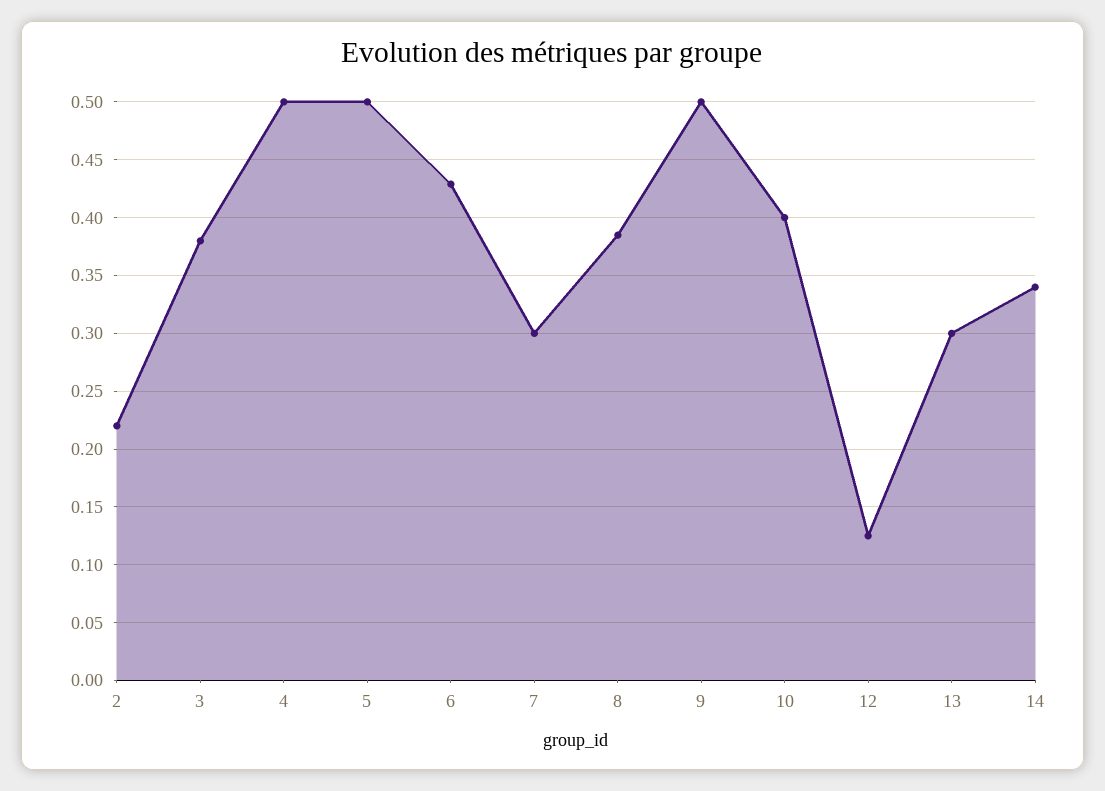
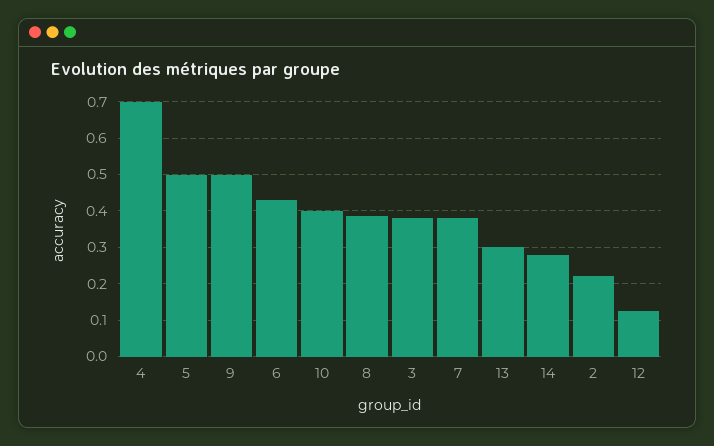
  {
    "2": 0.22,
    "3": 0.38,
-   "4": 0.5,
+   "4": 0.7,
    "5": 0.5,
    "6": 0.43,
-   "7": 0.3,
+   "7": 0.38,
    "8": 0.39,
    "9": 0.5,
    "10": 0.4,
    "12": 0.13,
    "13": 0.3,
-   "14": 0.34
+   "14": 0.28
  }

